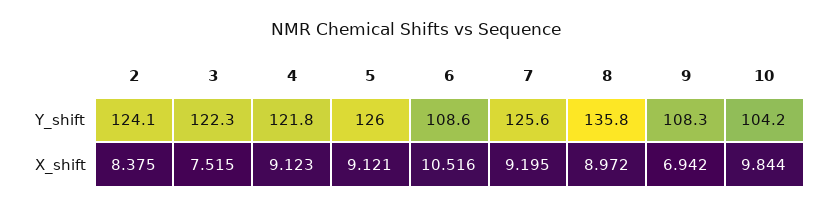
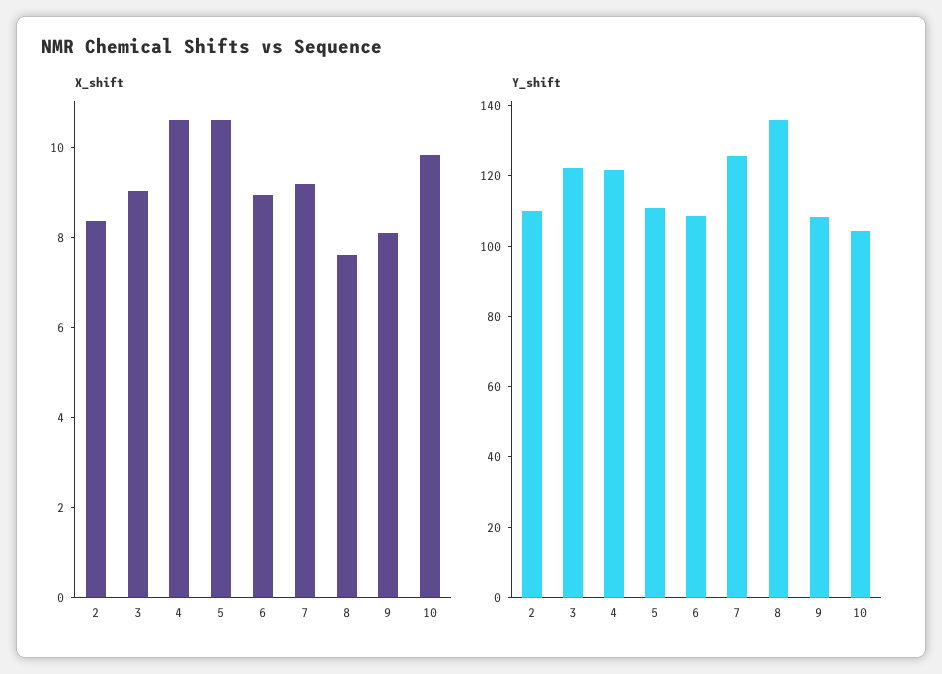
  {
    "Y_shift": {
-     "2": 124.1,
+     "2": 110,
      "3": 122.3,
      "4": 121.8,
-     "5": 126,
+     "5": 110,
      "6": 108.6,
      "7": 125.6,
      "8": 135.8,
      "9": 108.3,
      "10": 104.2
    },
    "X_shift": {
      "2": 8.375,
-     "3": 7.515,
+     "3": 9,
-     "4": 9.123,
+     "4": 10.5,
-     "5": 9.121,
+     "5": 10.5,
-     "6": 10.516,
+     "6": 9,
      "7": 9.195,
-     "8": 8.972,
+     "8": 7.5,
-     "9": 6.942,
+     "9": 8,
      "10": 9.844
    }
  }

